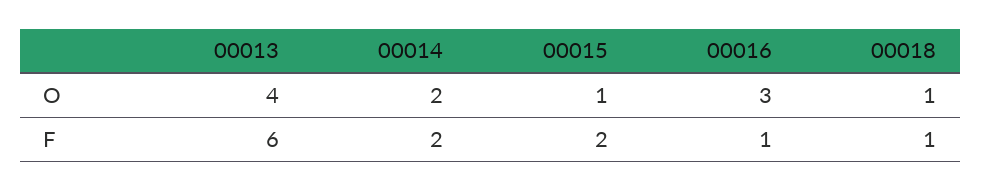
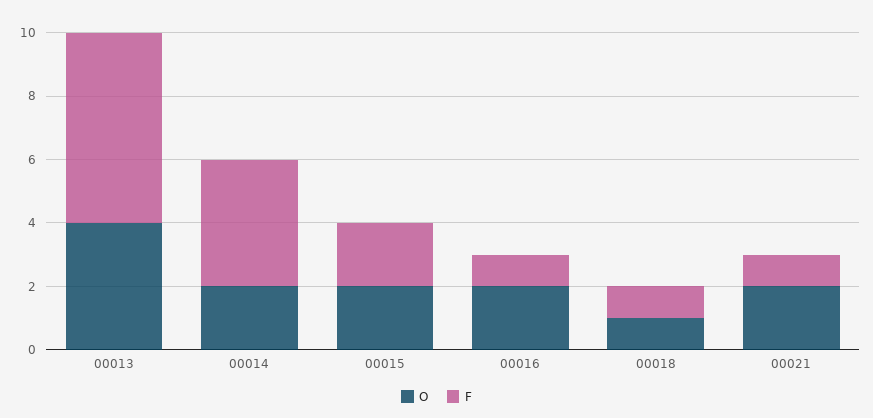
  {
    "O": {
      "00013": 4,
      "00014": 2,
-     "00015": 1,
+     "00015": 2,
-     "00016": 3,
+     "00016": 2,
-     "00018": 1
+     "00018": 1,
+     "00021": 2
    },
    "F": {
      "00013": 6,
-     "00014": 2,
+     "00014": 4,
      "00015": 2,
      "00016": 1,
-     "00018": 1
+     "00018": 1,
+     "00021": 1
    }
  }

